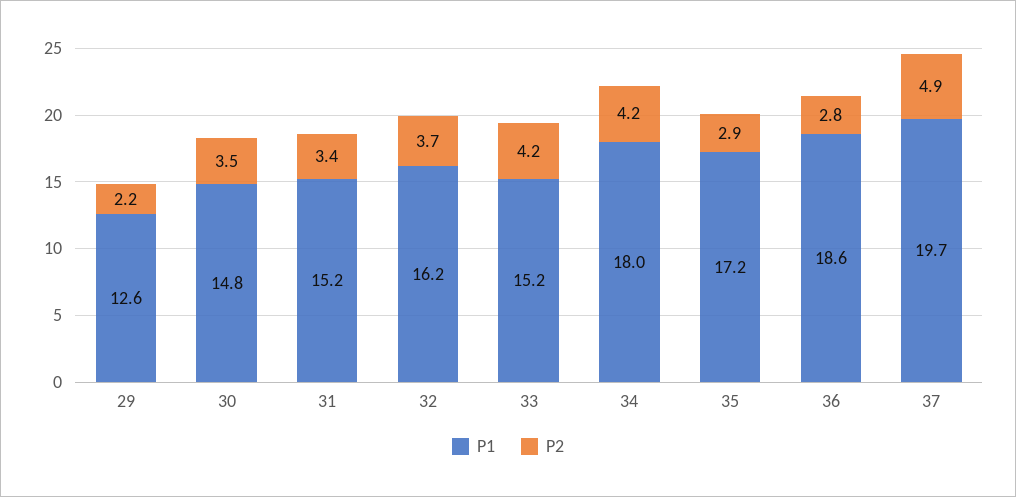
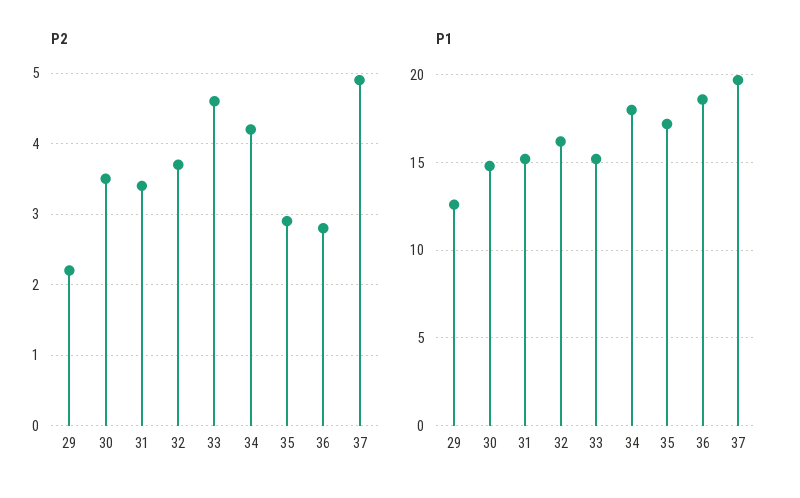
  {
    "P1": {
      "29": 12.6,
      "30": 14.8,
      "31": 15.2,
      "32": 16.2,
      "33": 15.2,
      "34": 18,
      "35": 17.2,
      "36": 18.6,
      "37": 19.7
    },
    "P2": {
      "29": 2.2,
      "30": 3.5,
      "31": 3.4,
      "32": 3.7,
-     "33": 4.2,
+     "33": 4.6,
      "34": 4.2,
      "35": 2.9,
      "36": 2.8,
      "37": 4.9
    }
  }

